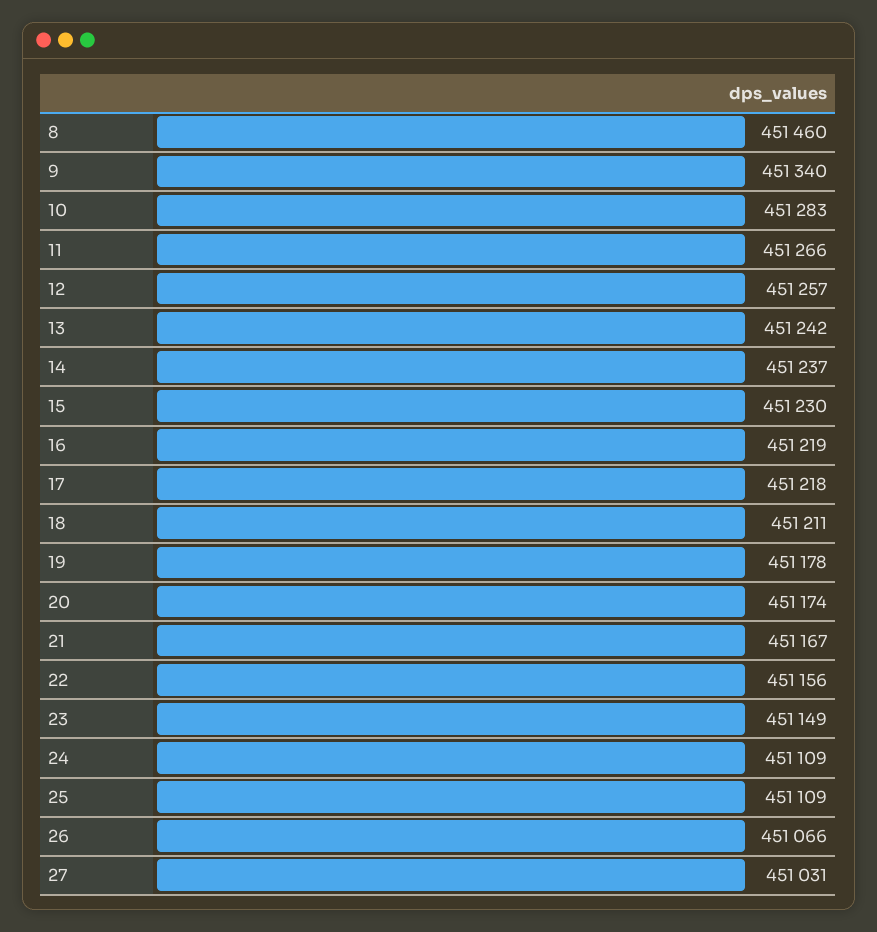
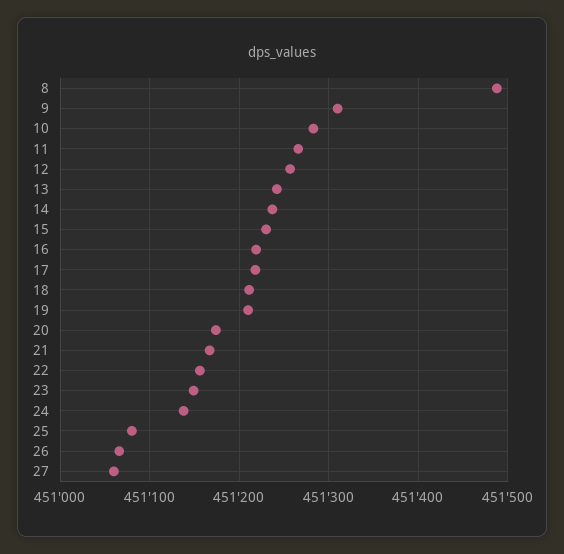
  {
-   "8": 451460,
+   "8": 451490,
-   "9": 451340,
+   "9": 451310,
    "10": 451283,
    "11": 451266,
    "12": 451257,
    "13": 451242,
    "14": 451237,
    "15": 451230,
    "16": 451219,
    "17": 451218,
    "18": 451211,
-   "19": 451178,
+   "19": 451210,
    "20": 451174,
    "21": 451167,
    "22": 451156,
    "23": 451149,
-   "24": 451109,
+   "24": 451140,
-   "25": 451109,
+   "25": 451080,
    "26": 451066,
-   "27": 451031
+   "27": 451060
  }

